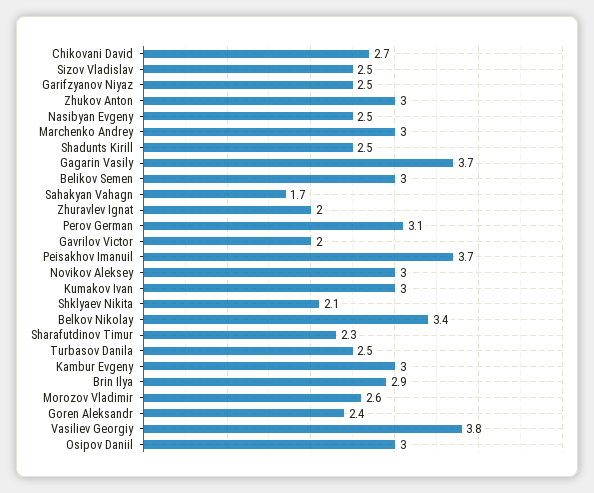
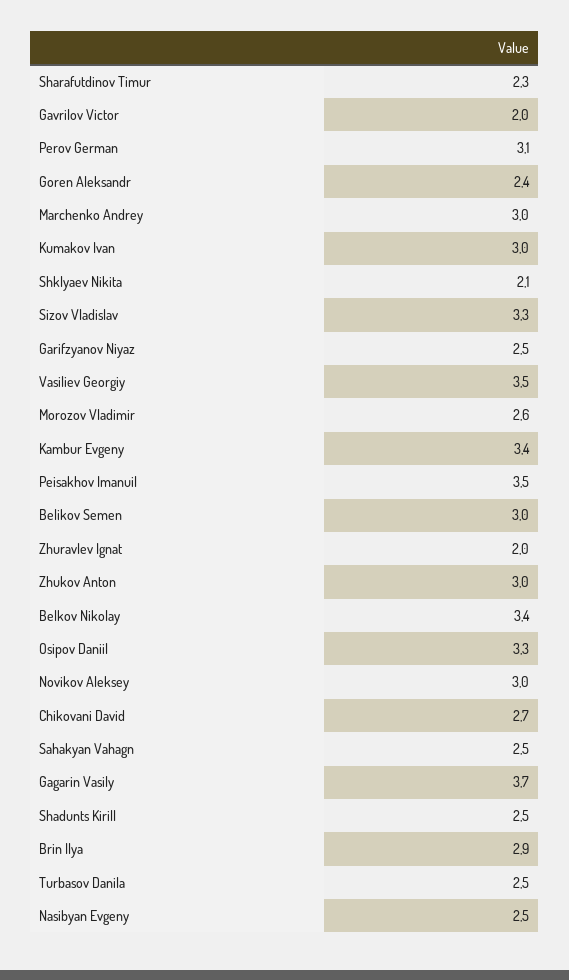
  {
    "Chikovani David": 2.7,
-   "Sizov Vladislav": 2.5,
+   "Sizov Vladislav": 3.3,
    "Garifzyanov Niyaz": 2.5,
    "Zhukov Anton": 3,
    "Nasibyan Evgeny": 2.5,
    "Marchenko Andrey": 3,
    "Shadunts Kirill": 2.5,
    "Gagarin Vasily": 3.7,
    "Belikov Semen": 3,
-   "Sahakyan Vahagn": 1.7,
+   "Sahakyan Vahagn": 2.5,
    "Zhuravlev Ignat": 2,
    "Perov German": 3.1,
    "Gavrilov Victor": 2,
-   "Peisakhov Imanuil": 3.7,
+   "Peisakhov Imanuil": 3.5,
    "Novikov Aleksey": 3,
    "Kumakov Ivan": 3,
    "Shklyaev Nikita": 2.1,
    "Belkov Nikolay": 3.4,
    "Sharafutdinov Timur": 2.3,
    "Turbasov Danila": 2.5,
-   "Kambur Evgeny": 3,
+   "Kambur Evgeny": 3.4,
    "Brin Ilya": 2.9,
    "Morozov Vladimir": 2.6,
    "Goren Aleksandr": 2.4,
-   "Vasiliev Georgiy": 3.8,
+   "Vasiliev Georgiy": 3.5,
-   "Osipov Daniil": 3
+   "Osipov Daniil": 3.3
  }

